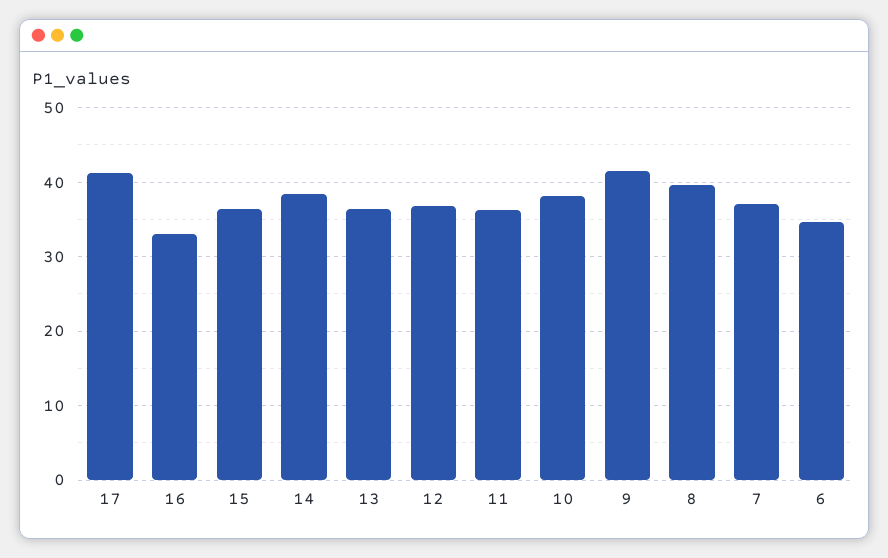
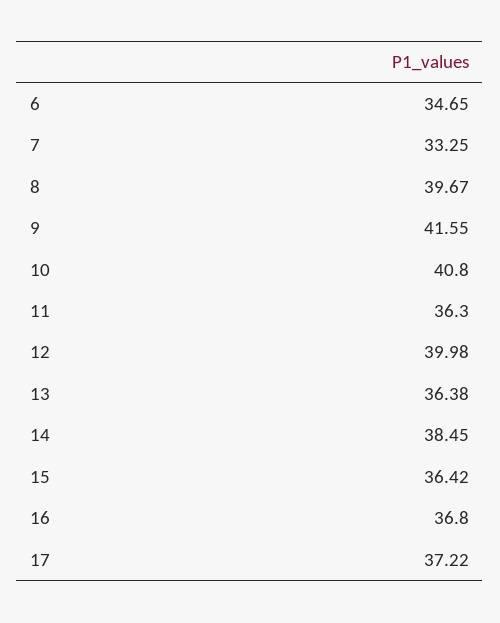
  {
-   "17": 41,
+   "17": 37.22,
-   "16": 33,
+   "16": 36.8,
    "15": 36.42,
    "14": 38.45,
    "13": 36.38,
-   "12": 37,
+   "12": 39.98,
    "11": 36.3,
-   "10": 38,
+   "10": 40.8,
    "9": 41.55,
    "8": 39.67,
-   "7": 37,
+   "7": 33.25,
    "6": 34.65
  }

